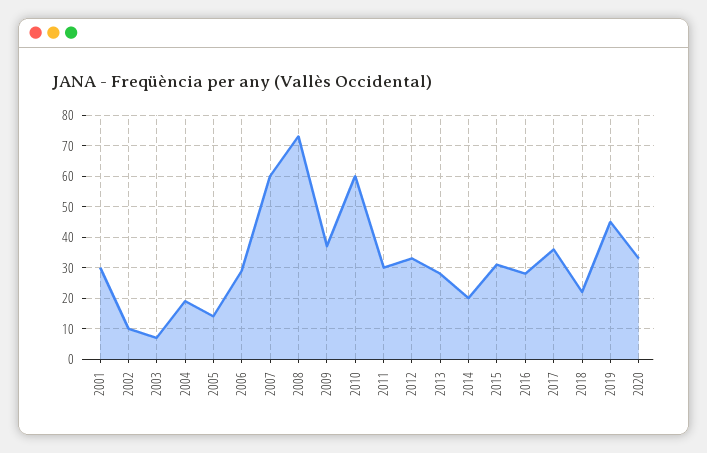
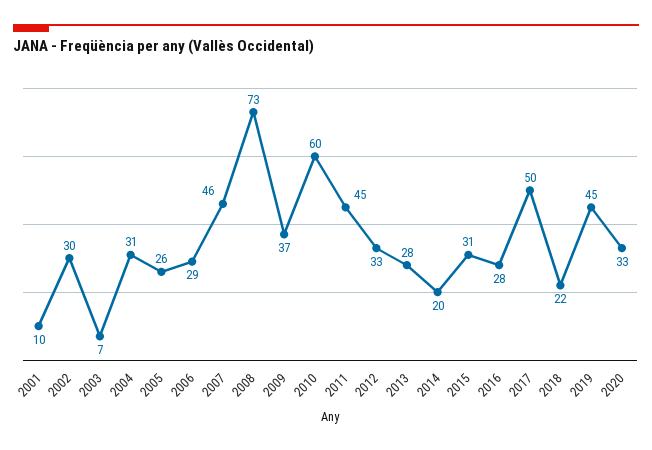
  {
-   "2001": 30,
+   "2001": 10,
-   "2002": 10,
+   "2002": 30,
    "2003": 7,
-   "2004": 20,
+   "2004": 31,
-   "2005": 15,
+   "2005": 26,
    "2006": 29,
-   "2007": 60,
+   "2007": 46,
    "2008": 73,
    "2009": 37,
    "2010": 60,
-   "2011": 30,
+   "2011": 45,
    "2012": 33,
    "2013": 28,
    "2014": 20,
    "2015": 31,
    "2016": 28,
-   "2017": 35,
+   "2017": 50,
    "2018": 22,
    "2019": 45,
    "2020": 33
  }

